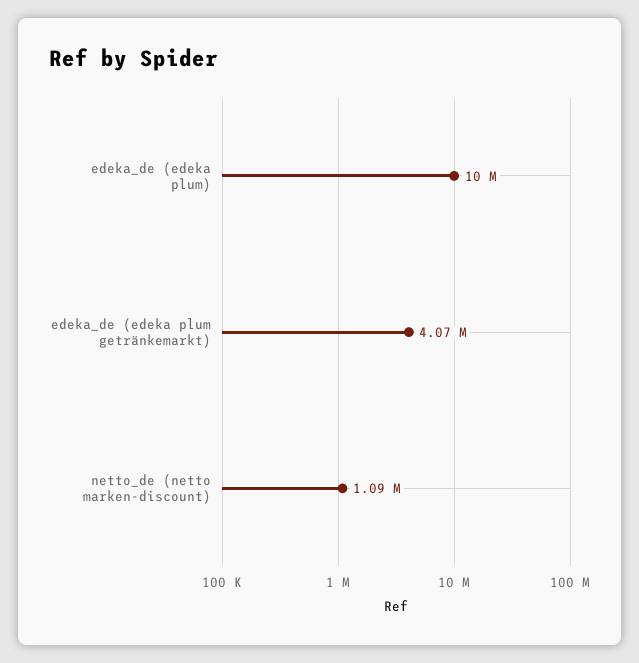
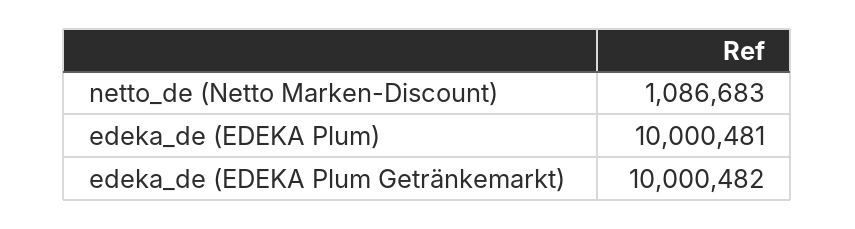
  {
    "edeka_de (edeka plum)": 10000481,
-   "edeka_de (edeka plum getränkemarkt)": 4070000,
+   "edeka_de (edeka plum getränkemarkt)": 10000482,
    "netto_de (netto marken-discount)": 1086683
  }

